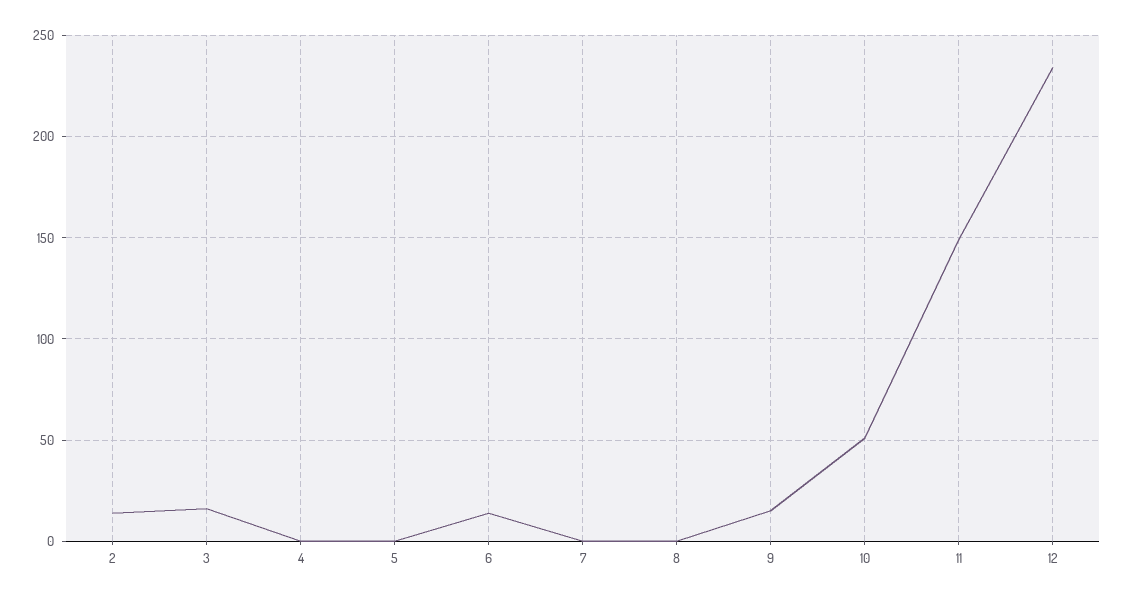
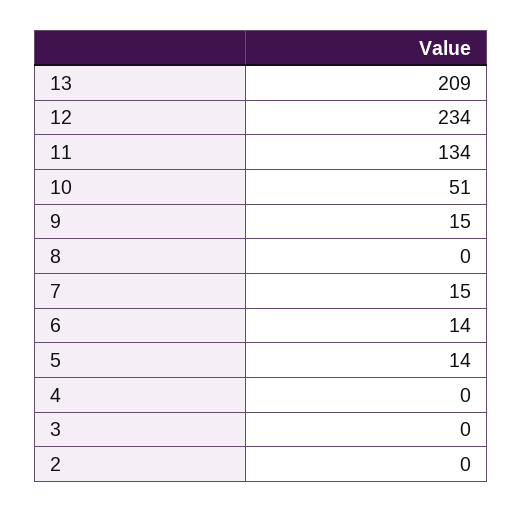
  {
-   "2": 15,
+   "2": 0,
-   "3": 15,
+   "3": 0,
    "4": 0,
-   "5": 0,
+   "5": 14,
    "6": 14,
-   "7": 0,
+   "7": 15,
    "8": 0,
    "9": 15,
    "10": 51,
-   "11": 150,
+   "11": 134,
-   "12": 234
+   "12": 234,
+   "13": 209
  }

